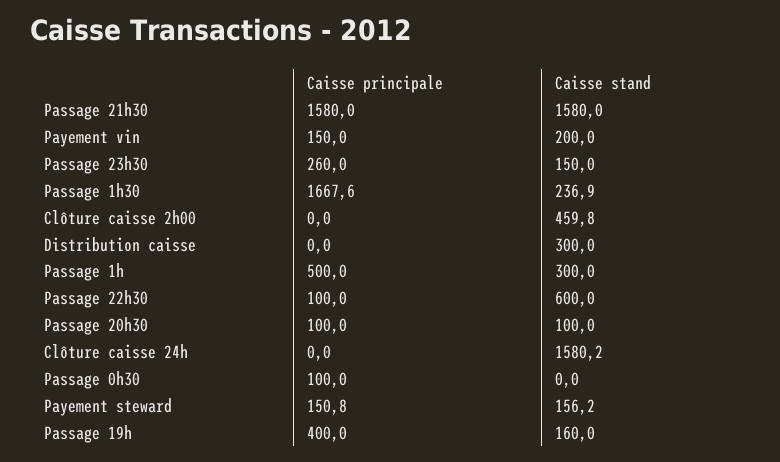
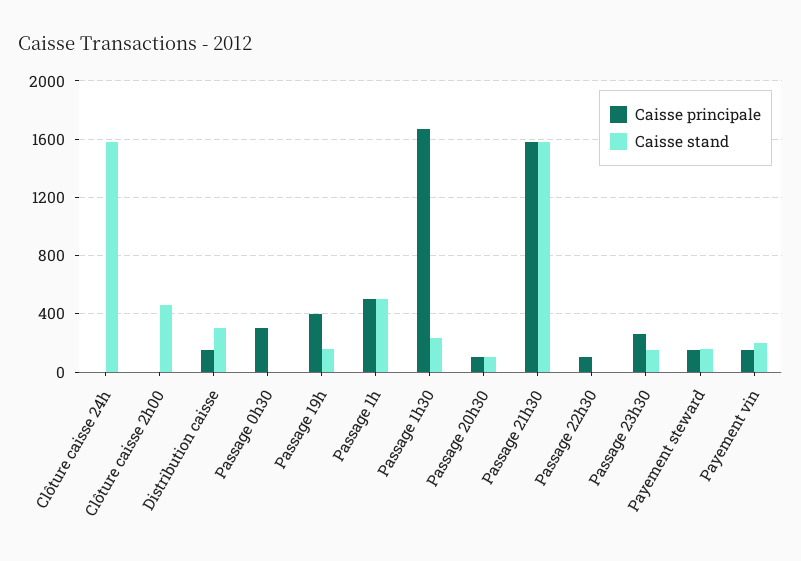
  {
    "Caisse principale": {
      "Passage 21h30": 1580,
      "Payement vin": 150,
      "Passage 23h30": 260,
      "Passage 1h30": 1667.6,
      "Clôture caisse 2h00": 0,
-     "Distribution caisse": 0,
+     "Distribution caisse": 150,
      "Passage 1h": 500,
      "Passage 22h30": 100,
      "Passage 20h30": 100,
      "Clôture caisse 24h": 0,
-     "Passage 0h30": 100,
+     "Passage 0h30": 300,
      "Payement steward": 150.8,
      "Passage 19h": 400
    },
    "Caisse stand": {
      "Passage 21h30": 1580,
      "Payement vin": 200,
      "Passage 23h30": 150,
      "Passage 1h30": 236.9,
      "Clôture caisse 2h00": 459.8,
      "Distribution caisse": 300,
-     "Passage 1h": 300,
+     "Passage 1h": 500,
-     "Passage 22h30": 600,
+     "Passage 22h30": 0,
      "Passage 20h30": 100,
      "Clôture caisse 24h": 1580.2,
      "Passage 0h30": 0,
      "Payement steward": 156.2,
      "Passage 19h": 160
    }
  }

